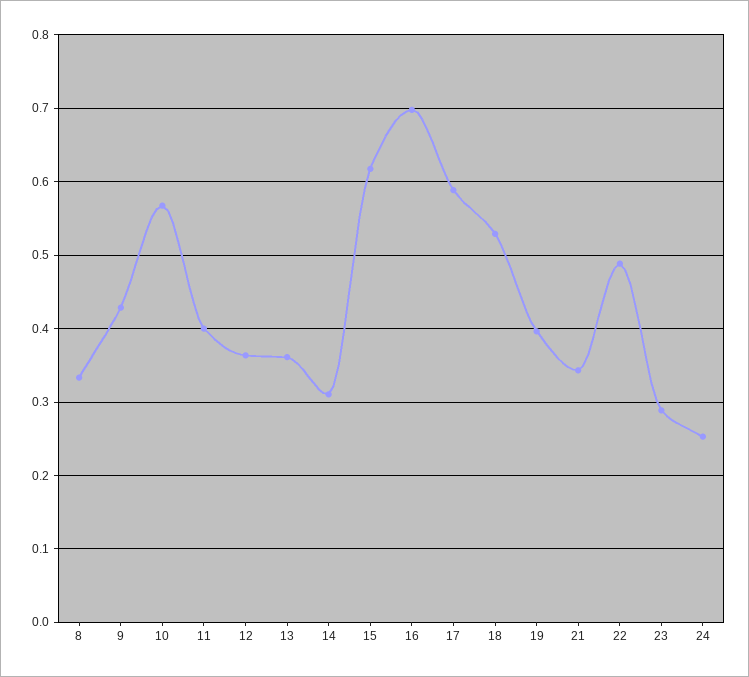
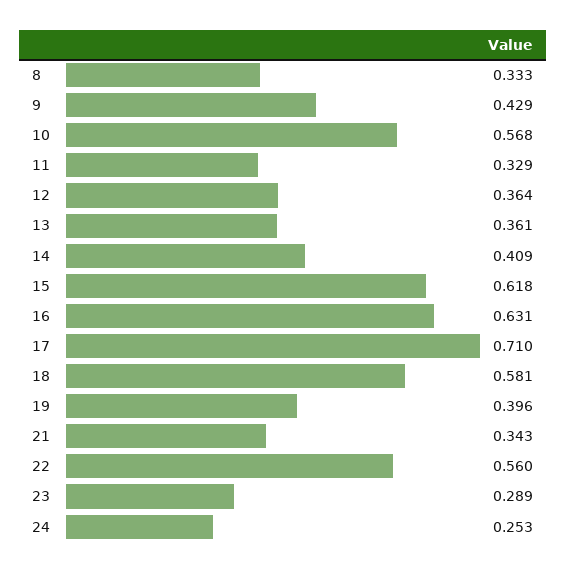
  {
    "8": 0.333,
    "9": 0.429,
    "10": 0.568,
-   "11": 0.4,
+   "11": 0.329,
    "12": 0.364,
    "13": 0.361,
-   "14": 0.31,
+   "14": 0.409,
    "15": 0.618,
-   "16": 0.7,
+   "16": 0.631,
-   "17": 0.59,
+   "17": 0.71,
-   "18": 0.53,
+   "18": 0.581,
    "19": 0.396,
    "21": 0.343,
-   "22": 0.49,
+   "22": 0.56,
    "23": 0.289,
    "24": 0.253
  }

